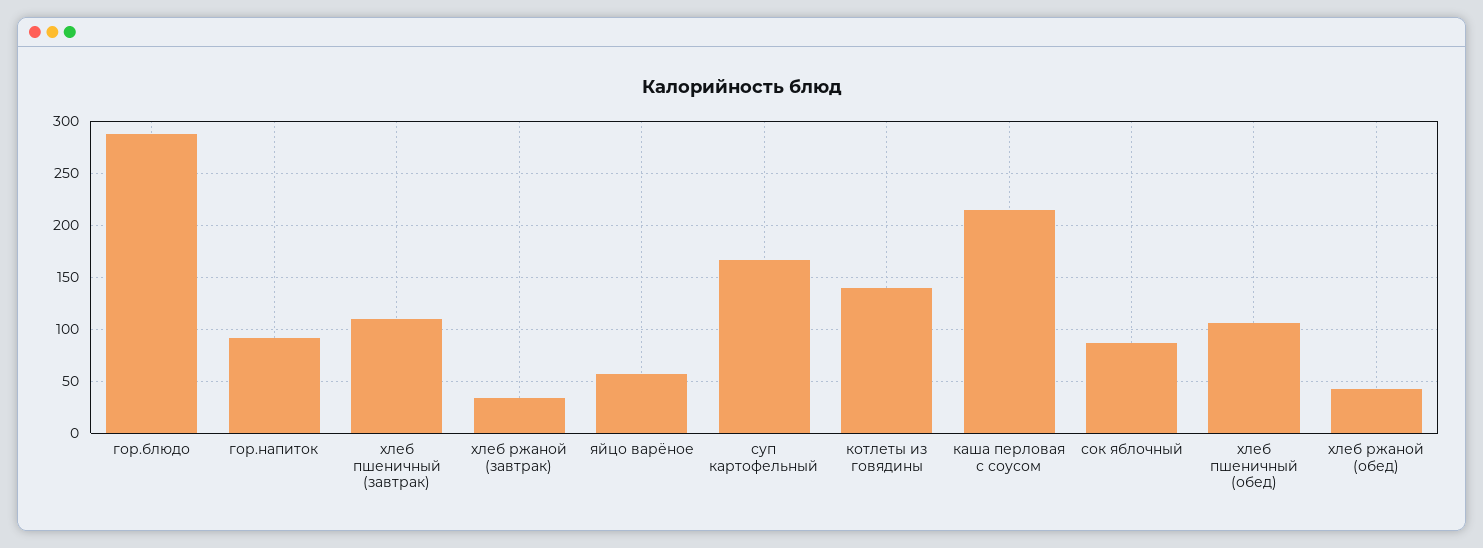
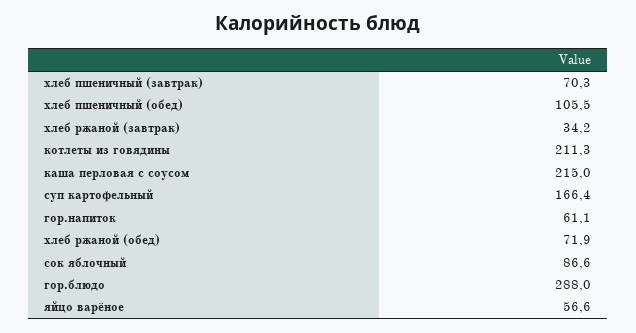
  {
    "гор.блюдо": 288,
-   "гор.напиток": 90,
+   "гор.напиток": 61.1,
-   "хлеб пшеничный (завтрак)": 110,
+   "хлеб пшеничный (завтрак)": 70.3,
    "хлеб ржаной (завтрак)": 34.2,
    "яйцо варёное": 56.6,
    "суп картофельный": 166.4,
-   "котлеты из говядины": 140,
+   "котлеты из говядины": 211.3,
    "каша перловая с соусом": 215,
    "сок яблочный": 86.6,
    "хлеб пшеничный (обед)": 105.5,
-   "хлеб ржаной (обед)": 40
+   "хлеб ржаной (обед)": 71.9
  }

